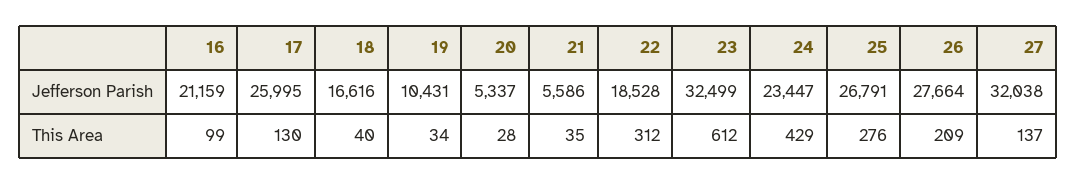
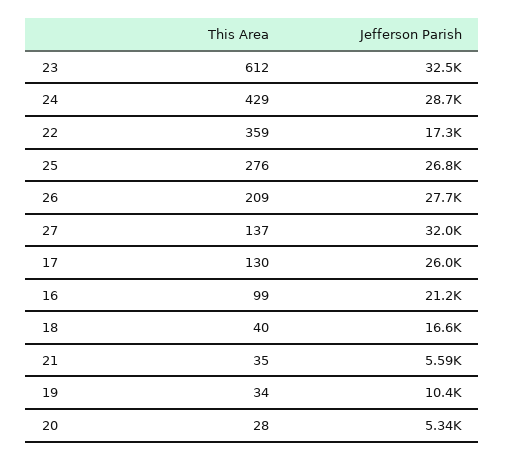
  {
    "16": {
      "Jefferson Parish": 21159,
      "This Area": 99
    },
    "17": {
      "Jefferson Parish": 25995,
      "This Area": 130
    },
    "18": {
      "Jefferson Parish": 16616,
      "This Area": 40
    },
    "19": {
      "Jefferson Parish": 10431,
      "This Area": 34
    },
    "20": {
      "Jefferson Parish": 5337,
      "This Area": 28
    },
    "21": {
      "Jefferson Parish": 5586,
      "This Area": 35
    },
    "22": {
-     "Jefferson Parish": 18528,
+     "Jefferson Parish": 17300,
-     "This Area": 312
+     "This Area": 359
    },
    "23": {
      "Jefferson Parish": 32499,
      "This Area": 612
    },
    "24": {
-     "Jefferson Parish": 23447,
+     "Jefferson Parish": 28700,
      "This Area": 429
    },
    "25": {
      "Jefferson Parish": 26791,
      "This Area": 276
    },
    "26": {
      "Jefferson Parish": 27664,
      "This Area": 209
    },
    "27": {
      "Jefferson Parish": 32038,
      "This Area": 137
    }
  }

